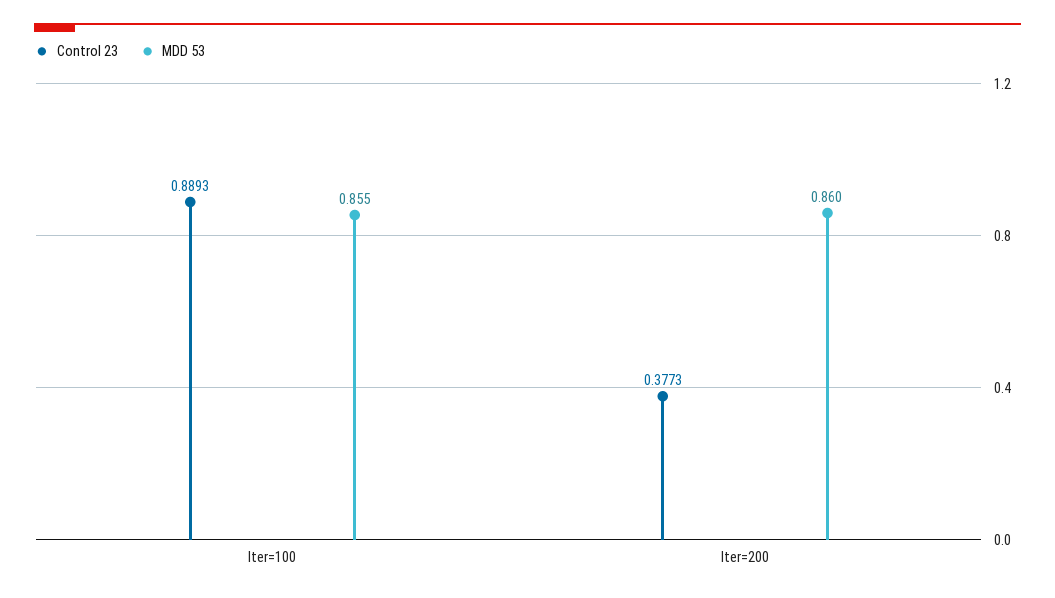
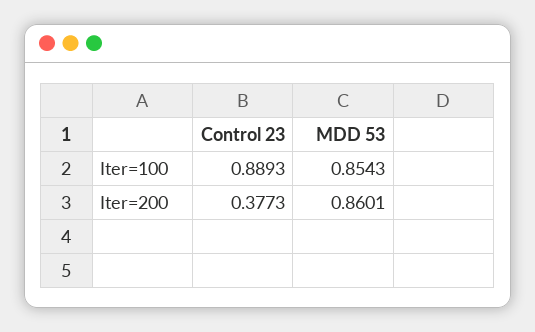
  {
    "Control 23": {
      "Iter=100": 0.8893,
      "Iter=200": 0.3773
    },
    "MDD 53": {
-     "Iter=100": 0.855,
+     "Iter=100": 0.8543,
-     "Iter=200": 0.86
+     "Iter=200": 0.8601
    }
  }

